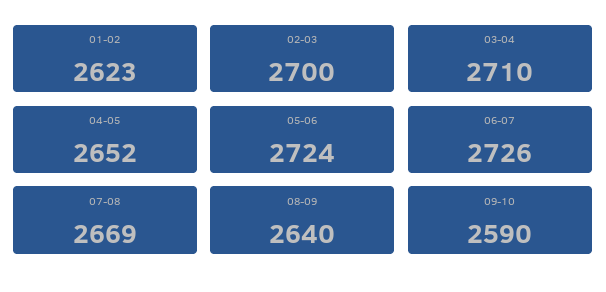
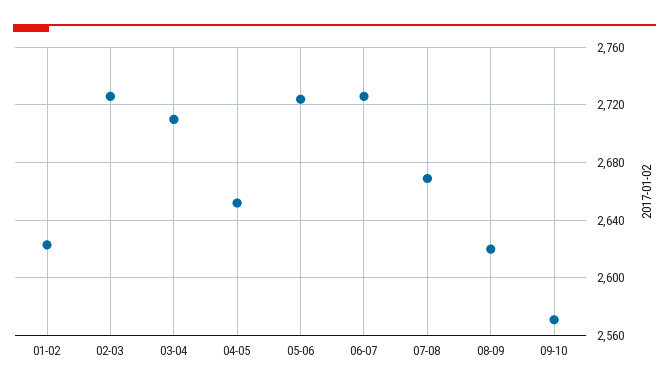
  {
    "01-02": 2623,
-   "02-03": 2700,
+   "02-03": 2725,
    "03-04": 2710,
    "04-05": 2652,
    "05-06": 2724,
    "06-07": 2726,
    "07-08": 2669,
-   "08-09": 2640,
+   "08-09": 2620,
-   "09-10": 2590
+   "09-10": 2570
  }

